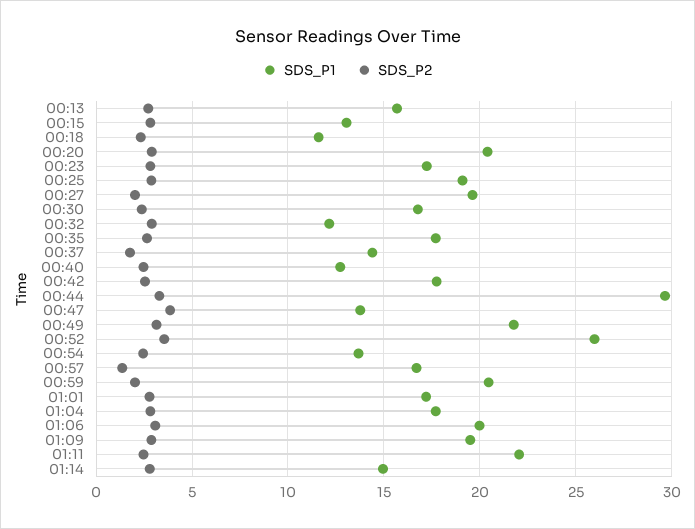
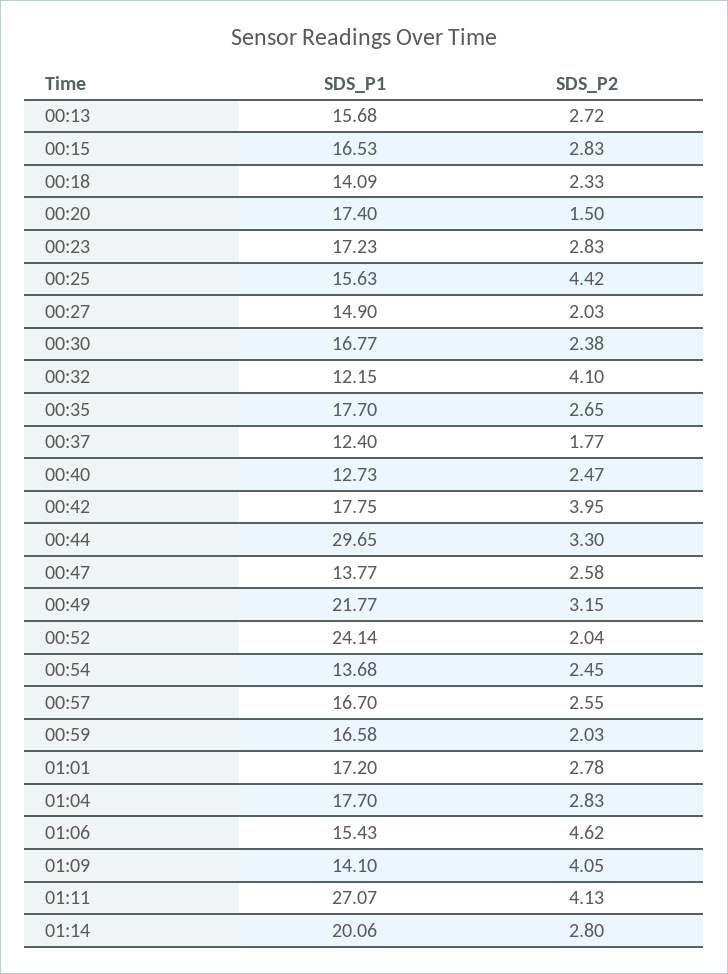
  {
    "SDS_P1": {
      "00:13": 15.68,
-     "00:15": 13,
+     "00:15": 16.53,
-     "00:18": 11.5,
+     "00:18": 14.09,
-     "00:20": 20.5,
+     "00:20": 17.4,
      "00:23": 17.23,
-     "00:25": 19,
+     "00:25": 15.63,
-     "00:27": 19.5,
+     "00:27": 14.9,
      "00:30": 16.77,
      "00:32": 12.15,
      "00:35": 17.7,
-     "00:37": 14.5,
+     "00:37": 12.4,
      "00:40": 12.73,
      "00:42": 17.75,
      "00:44": 29.65,
      "00:47": 13.77,
      "00:49": 21.77,
-     "00:52": 26,
+     "00:52": 24.14,
      "00:54": 13.68,
      "00:57": 16.7,
-     "00:59": 20.5,
+     "00:59": 16.58,
      "01:01": 17.2,
      "01:04": 17.7,
-     "01:06": 20,
+     "01:06": 15.43,
-     "01:09": 19.5,
+     "01:09": 14.1,
-     "01:11": 22,
+     "01:11": 27.07,
-     "01:14": 15
+     "01:14": 20.06
    },
    "SDS_P2": {
      "00:13": 2.72,
      "00:15": 2.83,
      "00:18": 2.33,
-     "00:20": 3,
+     "00:20": 1.5,
      "00:23": 2.83,
-     "00:25": 3,
+     "00:25": 4.42,
      "00:27": 2.03,
      "00:30": 2.38,
-     "00:32": 3,
+     "00:32": 4.1,
      "00:35": 2.65,
      "00:37": 1.77,
      "00:40": 2.47,
-     "00:42": 2.5,
+     "00:42": 3.95,
      "00:44": 3.3,
-     "00:47": 4,
+     "00:47": 2.58,
      "00:49": 3.15,
-     "00:52": 3.5,
+     "00:52": 2.04,
      "00:54": 2.45,
-     "00:57": 1.5,
+     "00:57": 2.55,
      "00:59": 2.03,
      "01:01": 2.78,
      "01:04": 2.83,
-     "01:06": 3,
+     "01:06": 4.62,
-     "01:09": 3,
+     "01:09": 4.05,
-     "01:11": 2.5,
+     "01:11": 4.13,
      "01:14": 2.8
    }
  }

